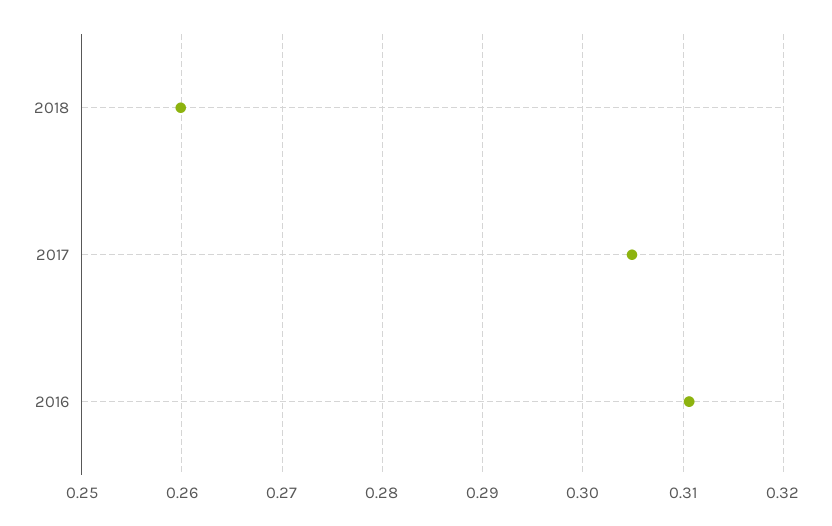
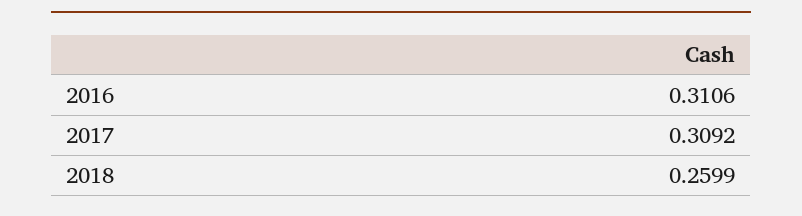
  {
    "2018": 0.2599,
-   "2017": 0.305,
+   "2017": 0.3092,
    "2016": 0.3106
  }

